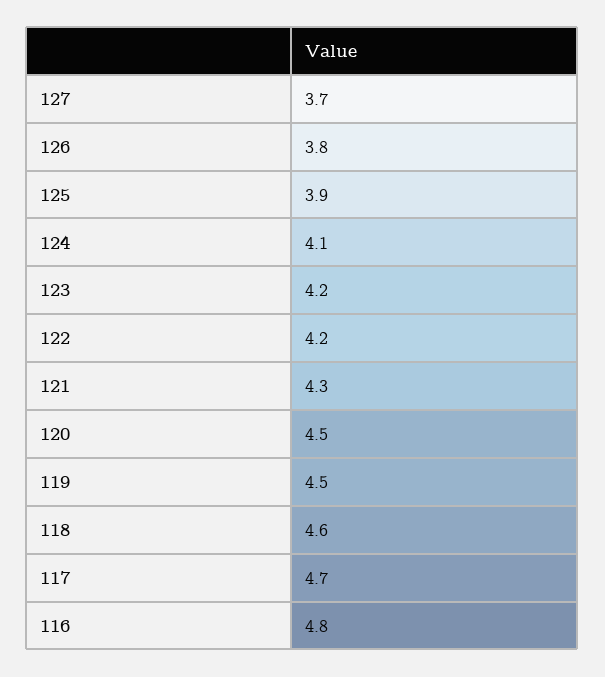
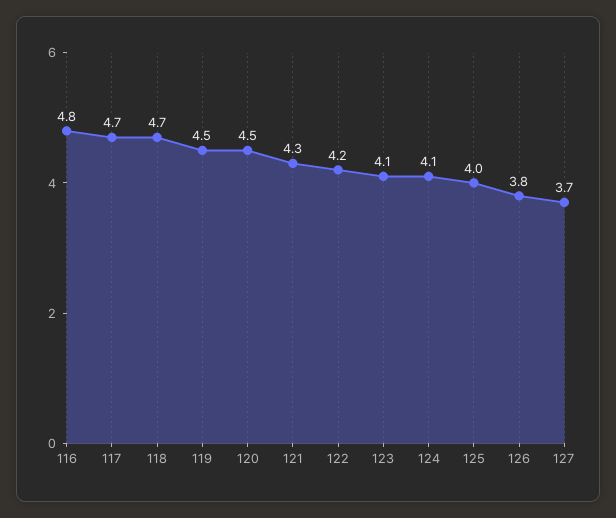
  {
    "127": 3.7,
    "126": 3.8,
-   "125": 3.9,
+   "125": 4,
    "124": 4.1,
-   "123": 4.2,
+   "123": 4.1,
    "122": 4.2,
    "121": 4.3,
    "120": 4.5,
    "119": 4.5,
-   "118": 4.6,
+   "118": 4.7,
    "117": 4.7,
    "116": 4.8
  }

